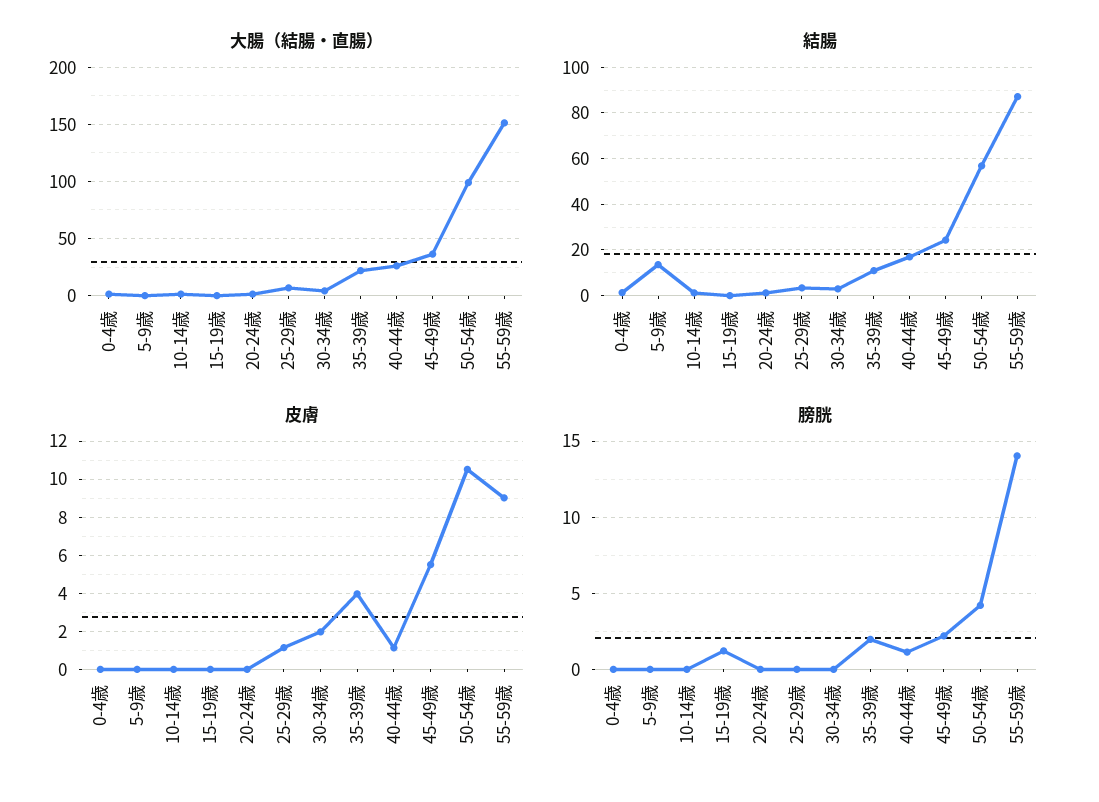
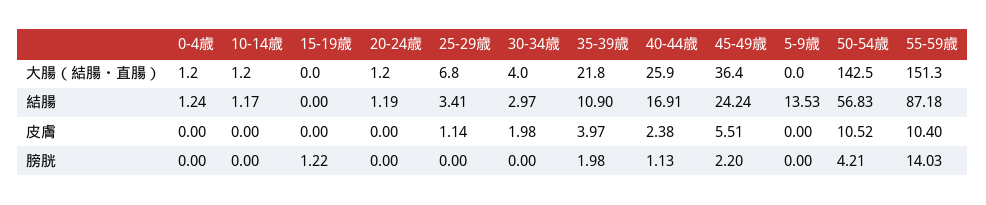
  {
    "大腸（結腸・直腸）": {
      "0-4歳": 1.2,
      "5-9歳": 0,
      "10-14歳": 1.2,
      "15-19歳": 0,
      "20-24歳": 1.2,
      "25-29歳": 6.8,
      "30-34歳": 4,
      "35-39歳": 21.8,
      "40-44歳": 25.9,
      "45-49歳": 36.4,
-     "50-54歳": 100,
+     "50-54歳": 142.5,
      "55-59歳": 151.3
    },
    "結腸": {
      "0-4歳": 1.24,
      "5-9歳": 13.53,
      "10-14歳": 1.17,
      "15-19歳": 0,
      "20-24歳": 1.19,
      "25-29歳": 3.41,
      "30-34歳": 2.97,
      "35-39歳": 10.9,
      "40-44歳": 16.91,
      "45-49歳": 24.24,
      "50-54歳": 56.83,
      "55-59歳": 87.18
    },
    "皮膚": {
      "0-4歳": 0,
      "5-9歳": 0,
      "10-14歳": 0,
      "15-19歳": 0,
      "20-24歳": 0,
      "25-29歳": 1.14,
      "30-34歳": 1.98,
      "35-39歳": 3.97,
-     "40-44歳": 1,
+     "40-44歳": 2.38,
      "45-49歳": 5.51,
      "50-54歳": 10.52,
-     "55-59歳": 9
+     "55-59歳": 10.4
    },
    "膀胱": {
      "0-4歳": 0,
      "5-9歳": 0,
      "10-14歳": 0,
      "15-19歳": 1.22,
      "20-24歳": 0,
      "25-29歳": 0,
      "30-34歳": 0,
      "35-39歳": 1.98,
      "40-44歳": 1.13,
      "45-49歳": 2.2,
      "50-54歳": 4.21,
      "55-59歳": 14.03
    }
  }

